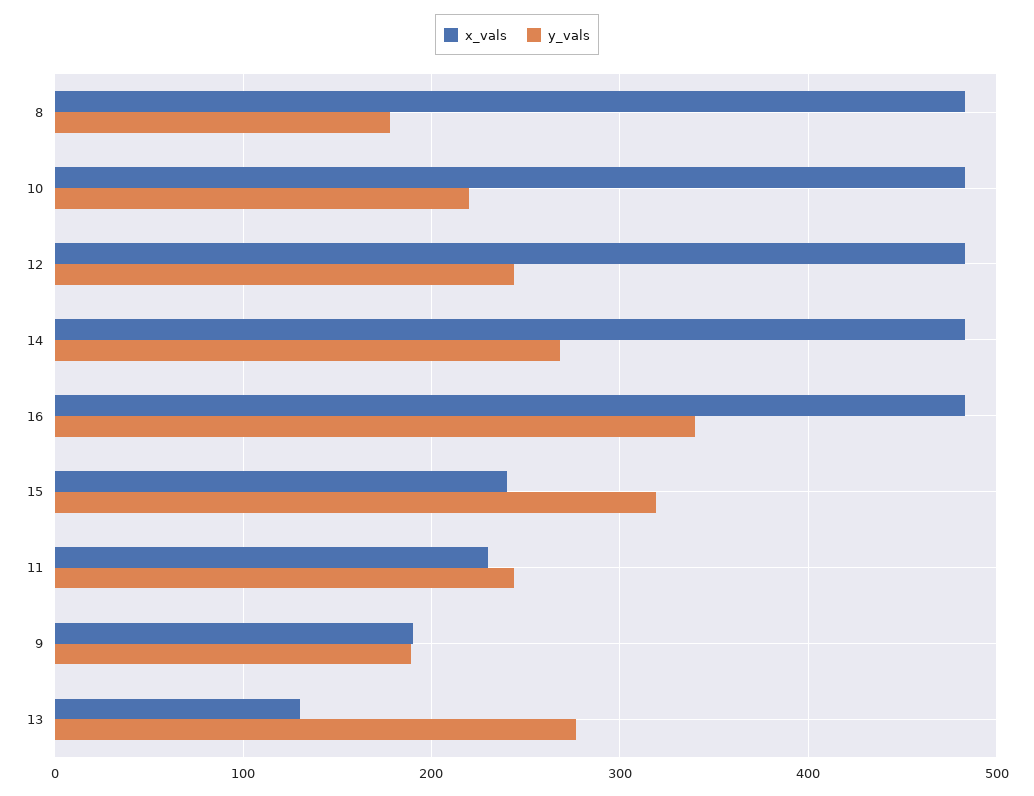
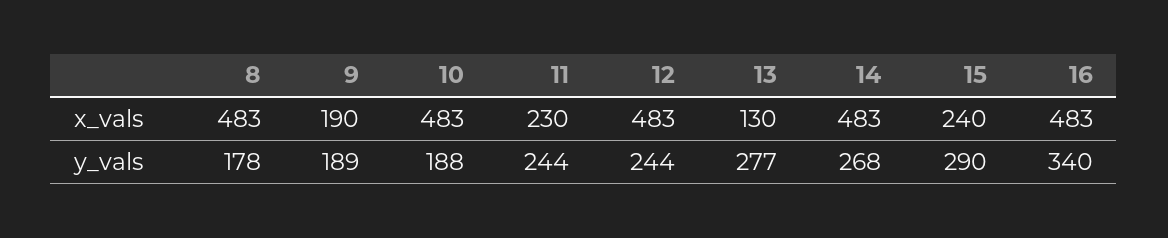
  {
    "x_vals": {
      "8": 483,
      "10": 483,
      "12": 483,
      "14": 483,
      "16": 483,
      "15": 240,
      "11": 230,
      "9": 190,
      "13": 130
    },
    "y_vals": {
      "8": 178,
-     "10": 220,
+     "10": 188,
      "12": 244,
      "14": 268,
      "16": 340,
-     "15": 320,
+     "15": 290,
      "11": 244,
      "9": 189,
      "13": 277
    }
  }

